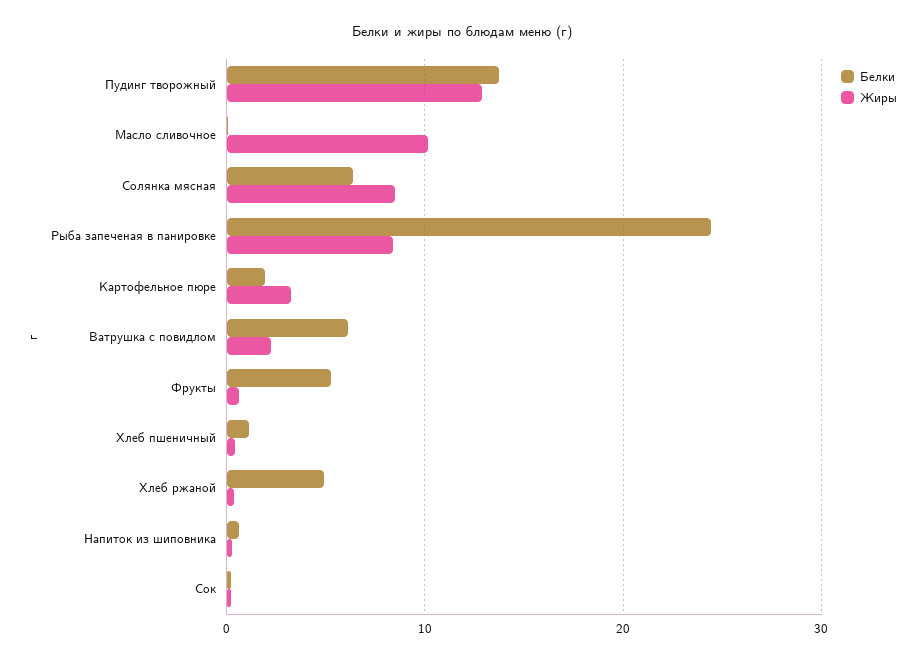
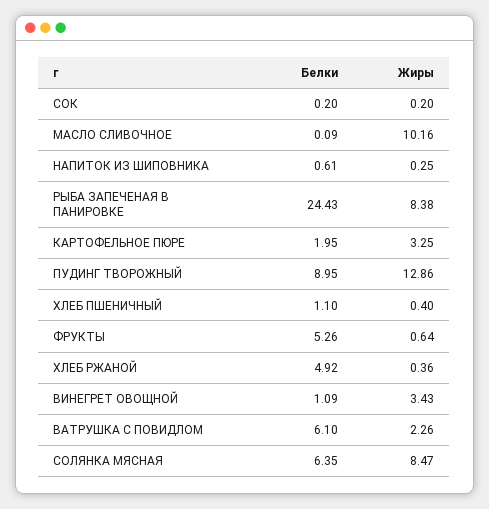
  {
    "Белки": {
-     "Пудинг творожный": 14,
+     "Пудинг творожный": 8.95,
      "Масло сливочное": 0.09,
      "Солянка мясная": 6.35,
      "Рыба запеченая в панировке": 24.43,
      "Картофельное пюре": 1.95,
      "Ватрушка с повидлом": 6.1,
      "Фрукты": 5.26,
      "Хлеб пшеничный": 1.1,
      "Хлеб ржаной": 4.92,
      "Напиток из шиповника": 0.61,
-     "Сок": 0.2
+     "Сок": 0.2,
+     "ВИНЕГРЕТ ОВОЩНОЙ": 1.09
    },
    "Жиры": {
      "Пудинг творожный": 12.86,
      "Масло сливочное": 10.16,
      "Солянка мясная": 8.47,
      "Рыба запеченая в панировке": 8.38,
      "Картофельное пюре": 3.25,
      "Ватрушка с повидлом": 2.26,
      "Фрукты": 0.64,
      "Хлеб пшеничный": 0.4,
      "Хлеб ржаной": 0.36,
      "Напиток из шиповника": 0.25,
-     "Сок": 0.2
+     "Сок": 0.2,
+     "ВИНЕГРЕТ ОВОЩНОЙ": 3.43
    }
  }

